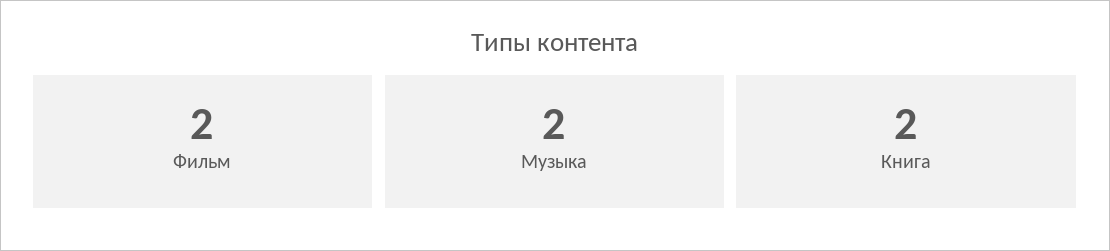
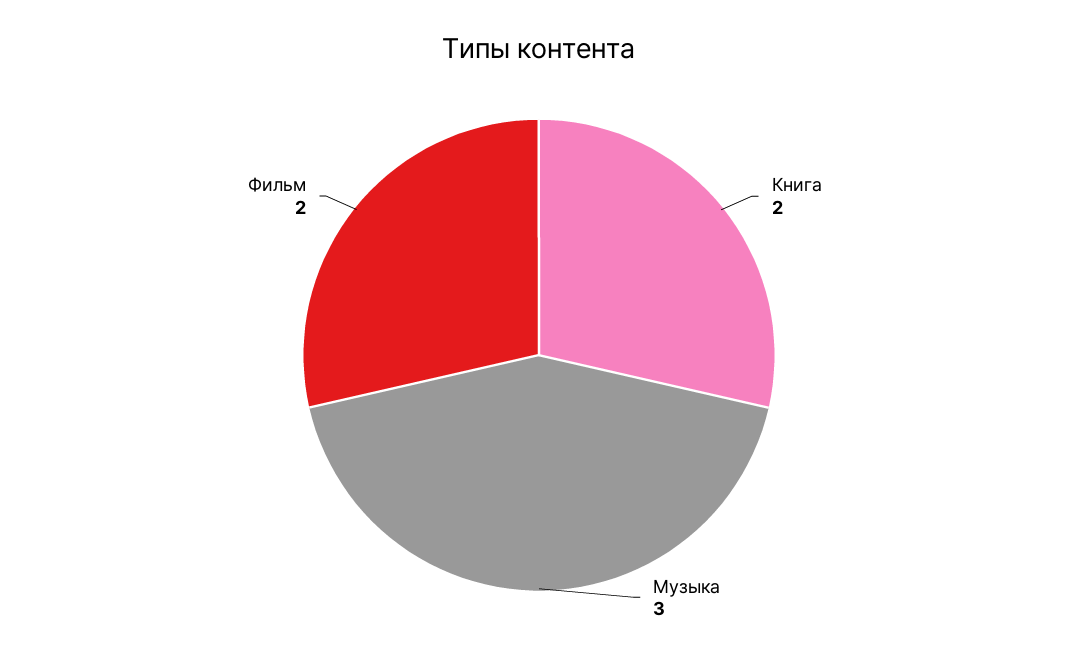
  {
    "Фильм": 2,
-   "Музыка": 2,
+   "Музыка": 3,
    "Книга": 2
  }

